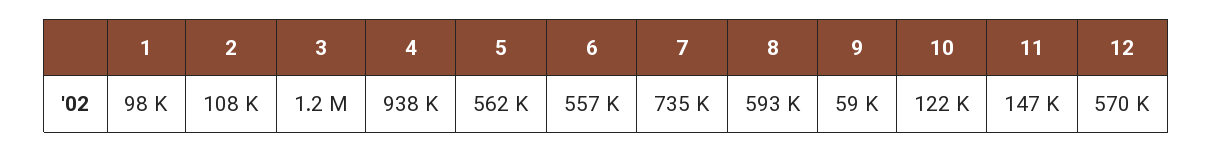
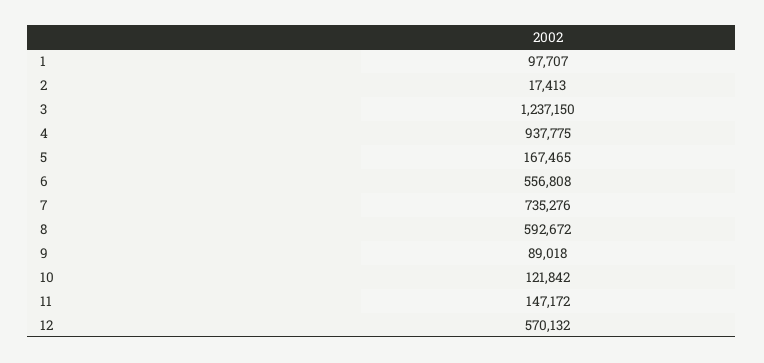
  {
    "1": 97707,
-   "2": 108000,
+   "2": 17413,
    "3": 1237150,
    "4": 937775,
-   "5": 562000,
+   "5": 167465,
    "6": 556808,
    "7": 735276,
    "8": 592672,
-   "9": 59000,
+   "9": 89018,
    "10": 121842,
    "11": 147172,
    "12": 570132
  }

